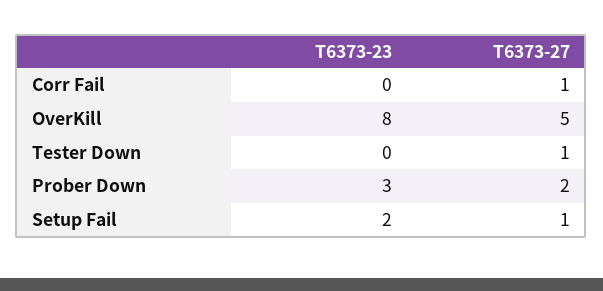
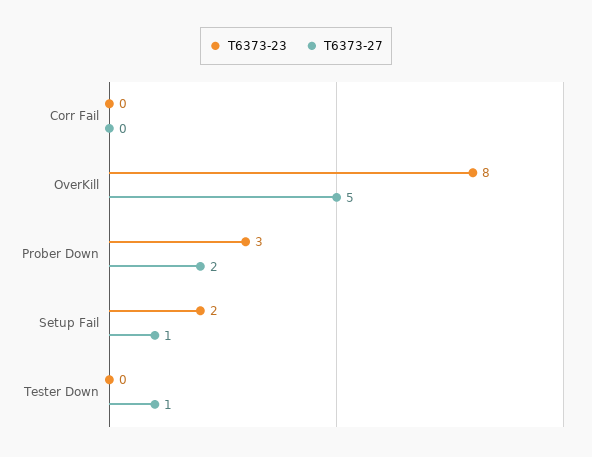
  {
    "T6373-23": {
      "Corr Fail": 0,
      "OverKill": 8,
      "Tester Down": 0,
      "Prober Down": 3,
      "Setup Fail": 2
    },
    "T6373-27": {
-     "Corr Fail": 1,
+     "Corr Fail": 0,
      "OverKill": 5,
      "Tester Down": 1,
      "Prober Down": 2,
      "Setup Fail": 1
    }
  }

